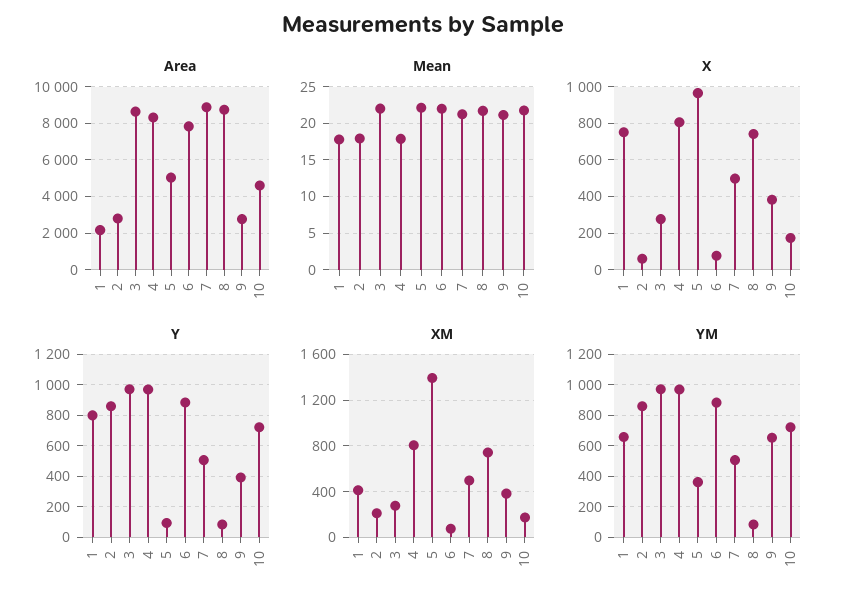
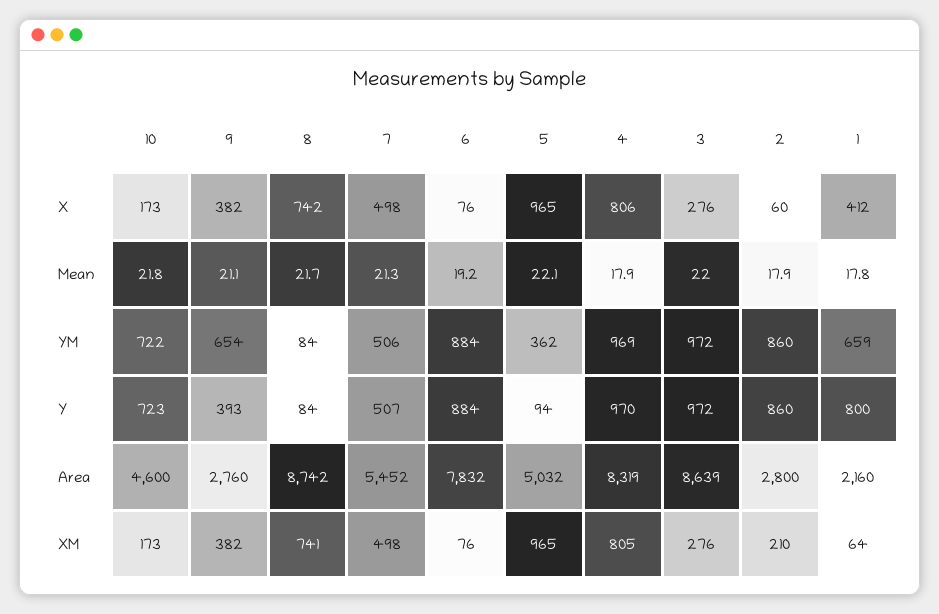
  {
    "Area": {
      "1": 2160,
      "2": 2800,
      "3": 8639,
      "4": 8319,
      "5": 5032,
      "6": 7832,
-     "7": 9000,
+     "7": 5452,
      "8": 8742,
      "9": 2760,
      "10": 4600
    },
    "Mean": {
      "1": 17.8,
      "2": 17.9,
      "3": 22,
      "4": 17.9,
      "5": 22.1,
-     "6": 22,
+     "6": 19.2,
      "7": 21.3,
      "8": 21.7,
      "9": 21.1,
      "10": 21.8
    },
    "X": {
-     "1": 750,
+     "1": 412,
      "2": 60,
      "3": 276,
      "4": 806,
      "5": 965,
      "6": 76,
      "7": 498,
      "8": 742,
      "9": 382,
      "10": 173
    },
    "Y": {
      "1": 800,
      "2": 860,
      "3": 972,
      "4": 970,
      "5": 94,
      "6": 884,
      "7": 507,
      "8": 84,
      "9": 393,
      "10": 723
    },
    "XM": {
-     "1": 400,
+     "1": 64,
      "2": 210,
      "3": 276,
      "4": 805,
-     "5": 1400,
+     "5": 965,
      "6": 76,
      "7": 498,
      "8": 741,
      "9": 382,
      "10": 173
    },
    "YM": {
      "1": 659,
      "2": 860,
      "3": 972,
      "4": 969,
      "5": 362,
      "6": 884,
      "7": 506,
      "8": 84,
      "9": 654,
      "10": 722
    }
  }

